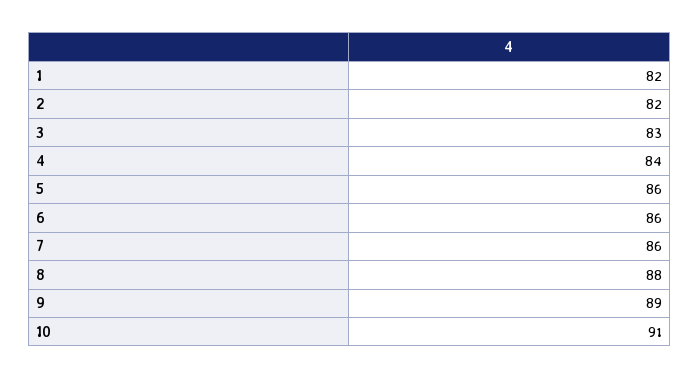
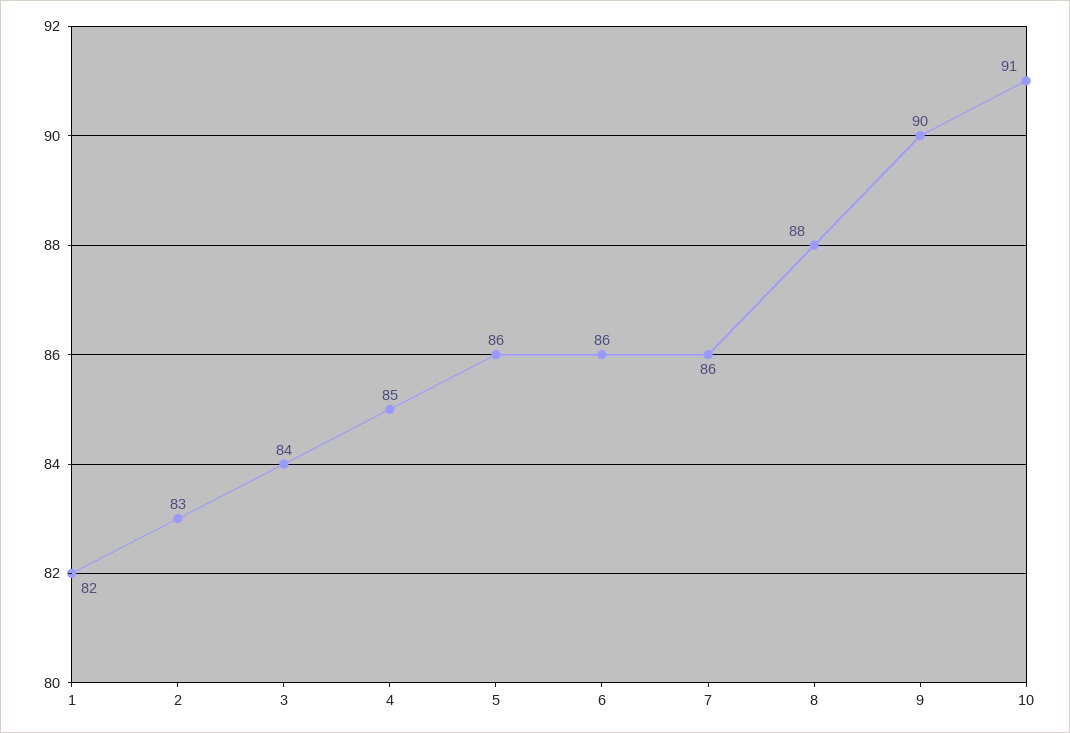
  {
    "1": 82,
-   "2": 82,
+   "2": 83,
-   "3": 83,
+   "3": 84,
-   "4": 84,
+   "4": 85,
    "5": 86,
    "6": 86,
    "7": 86,
    "8": 88,
-   "9": 89,
+   "9": 90,
    "10": 91
  }

